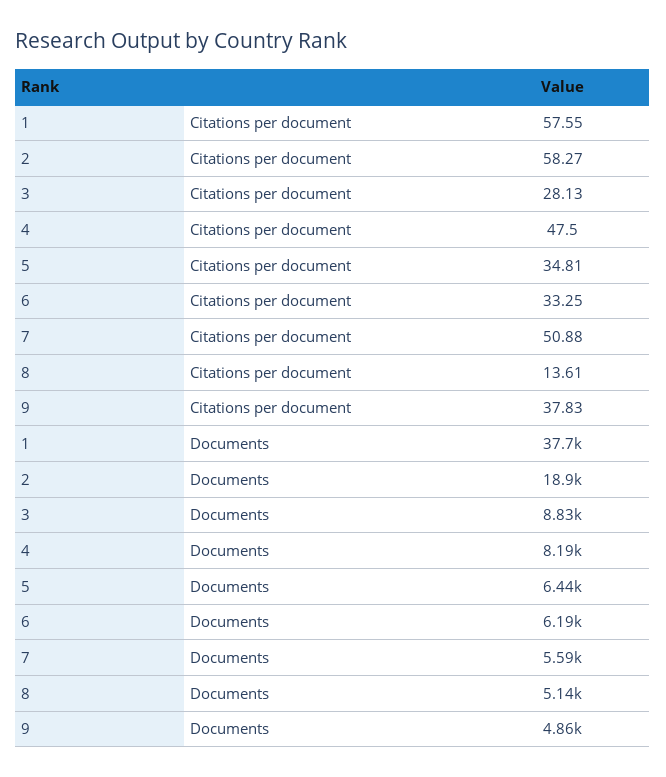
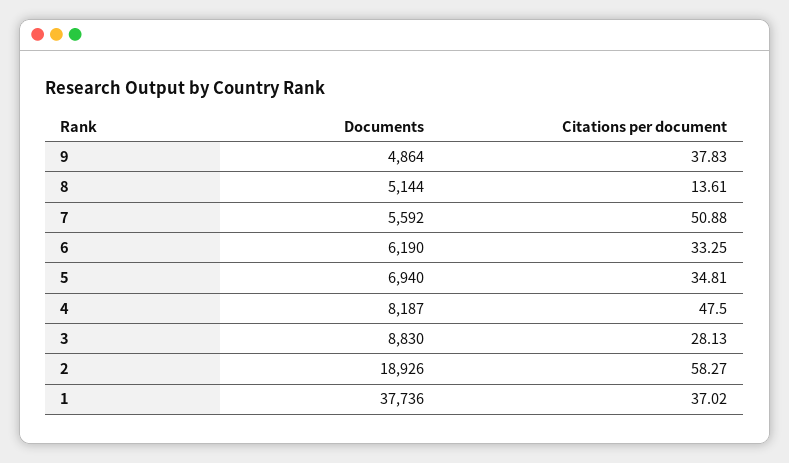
  {
    "1": {
-     "Citations per document": 57.55,
+     "Citations per document": 37.02,
      "Documents": 37736
    },
    "2": {
      "Citations per document": 58.27,
      "Documents": 18926
    },
    "3": {
      "Citations per document": 28.13,
      "Documents": 8830
    },
    "4": {
      "Citations per document": 47.5,
      "Documents": 8187
    },
    "5": {
      "Citations per document": 34.81,
-     "Documents": 6440
+     "Documents": 6940
    },
    "6": {
      "Citations per document": 33.25,
      "Documents": 6190
    },
    "7": {
      "Citations per document": 50.88,
      "Documents": 5592
    },
    "8": {
      "Citations per document": 13.61,
      "Documents": 5144
    },
    "9": {
      "Citations per document": 37.83,
      "Documents": 4864
    }
  }

